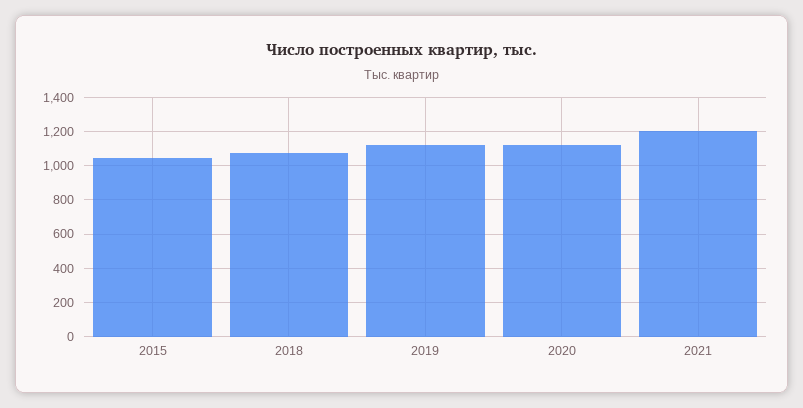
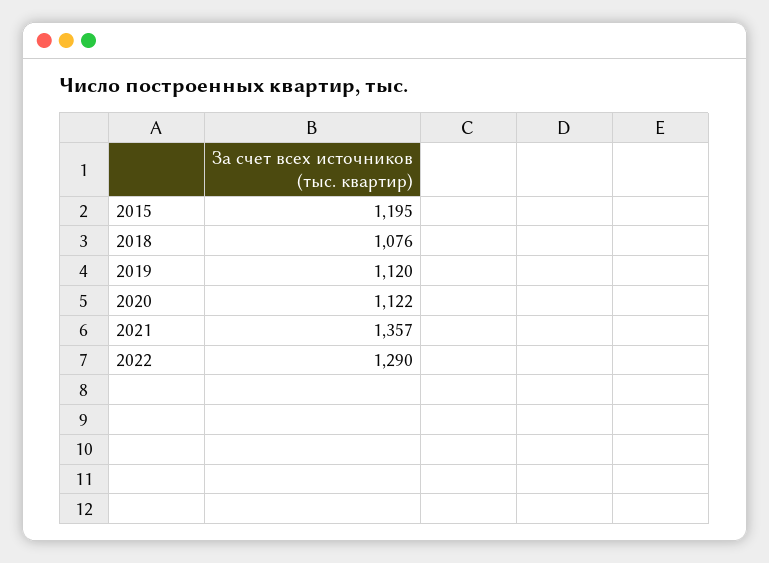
  {
-   "2015": 1050,
+   "2015": 1195,
    "2018": 1076,
    "2019": 1120,
    "2020": 1122,
-   "2021": 1200
+   "2021": 1357,
+   "2022": 1290
  }

